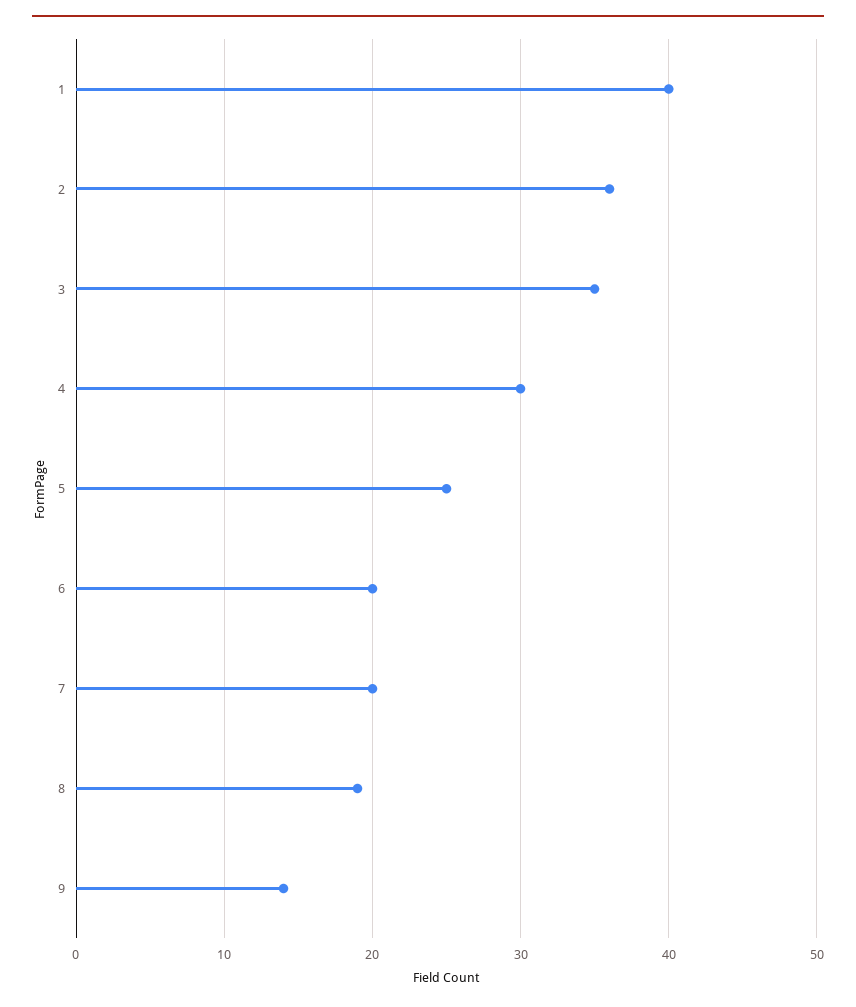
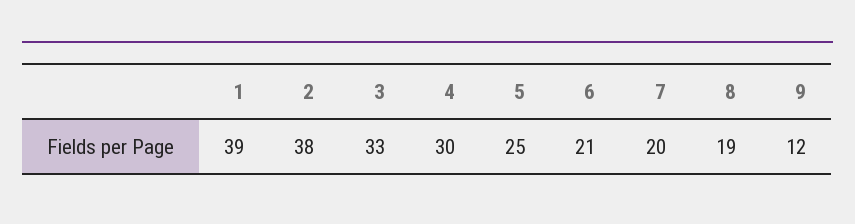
  {
-   "1": 40,
+   "1": 39,
-   "2": 36,
+   "2": 38,
-   "3": 35,
+   "3": 33,
    "4": 30,
    "5": 25,
-   "6": 20,
+   "6": 21,
    "7": 20,
    "8": 19,
-   "9": 14
+   "9": 12
  }

